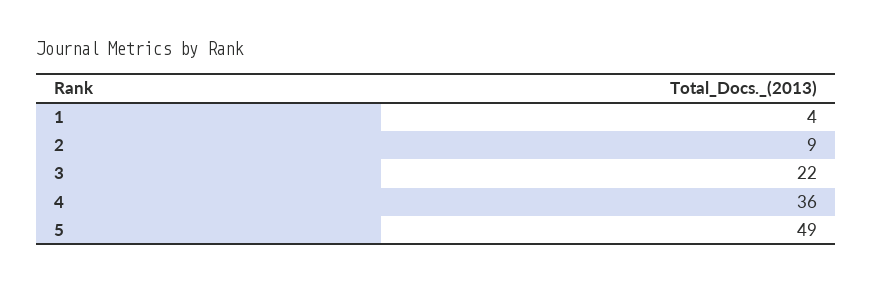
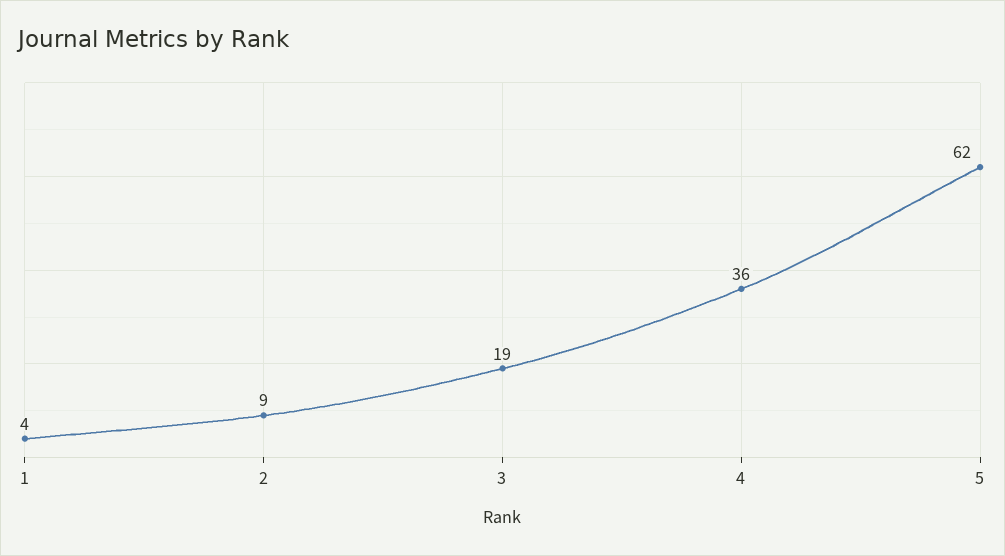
  {
    "1": 4,
    "2": 9,
-   "3": 22,
+   "3": 19,
    "4": 36,
-   "5": 49
+   "5": 62
  }

